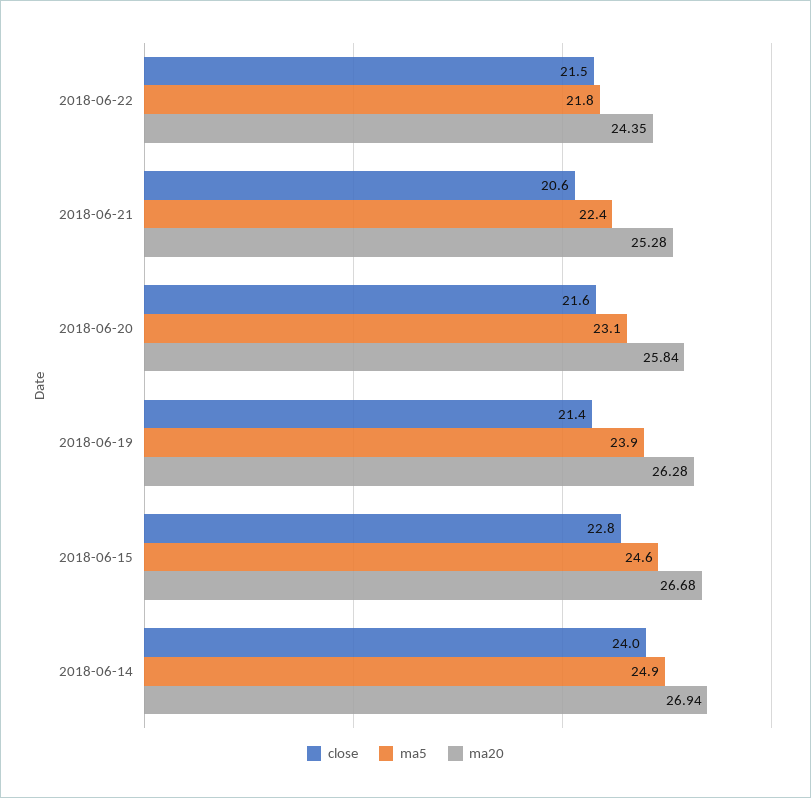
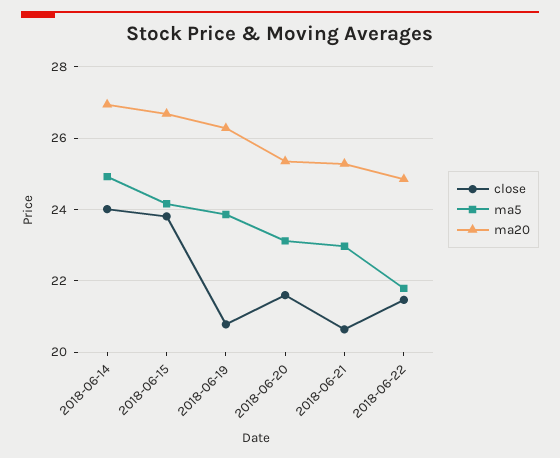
  {
    "close": {
      "2018-06-22": 21.5,
      "2018-06-21": 20.6,
      "2018-06-20": 21.6,
-     "2018-06-19": 21.4,
+     "2018-06-19": 20.8,
-     "2018-06-15": 22.8,
+     "2018-06-15": 23.8,
      "2018-06-14": 24
    },
    "ma5": {
      "2018-06-22": 21.8,
-     "2018-06-21": 22.4,
+     "2018-06-21": 23,
      "2018-06-20": 23.1,
      "2018-06-19": 23.9,
-     "2018-06-15": 24.6,
+     "2018-06-15": 24.2,
      "2018-06-14": 24.9
    },
    "ma20": {
-     "2018-06-22": 24.35,
+     "2018-06-22": 24.8,
      "2018-06-21": 25.28,
-     "2018-06-20": 25.84,
+     "2018-06-20": 25.4,
      "2018-06-19": 26.28,
      "2018-06-15": 26.68,
      "2018-06-14": 26.94
    }
  }

